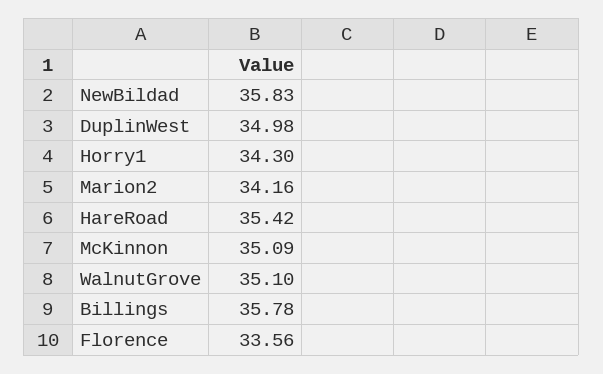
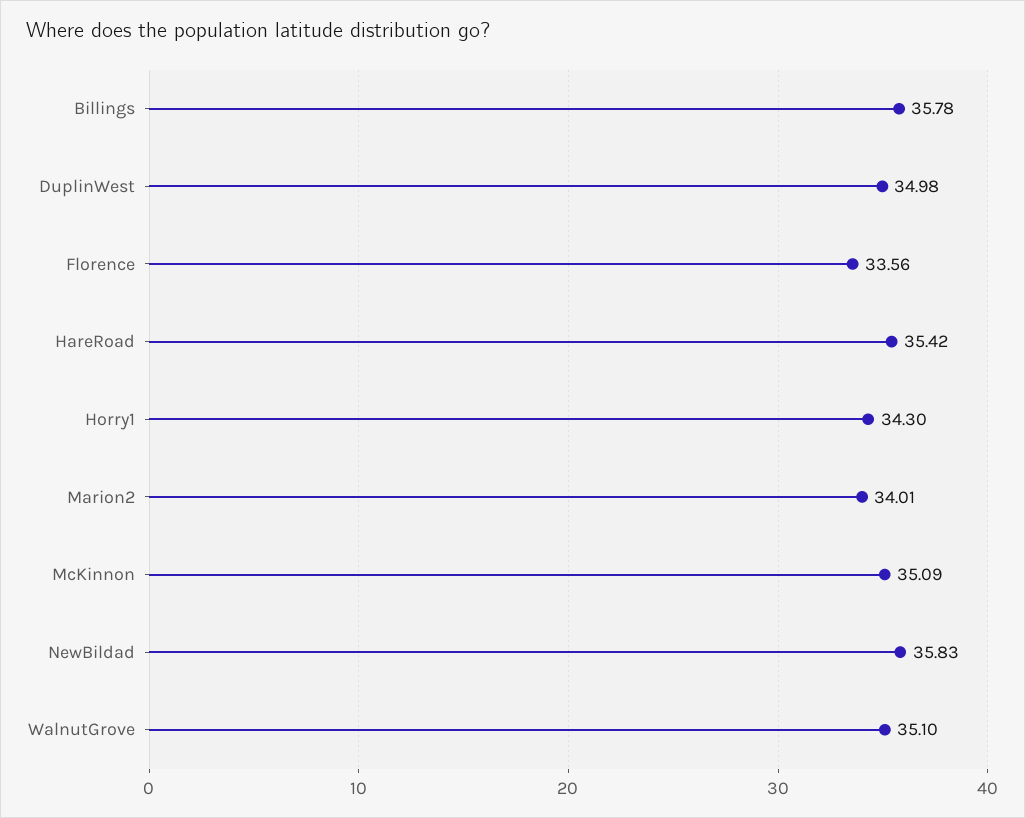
  {
    "NewBildad": 35.83,
    "DuplinWest": 34.98,
    "Horry1": 34.3,
-   "Marion2": 34.16,
+   "Marion2": 34.01,
    "HareRoad": 35.42,
    "McKinnon": 35.09,
    "WalnutGrove": 35.1,
    "Billings": 35.78,
    "Florence": 33.56
  }

